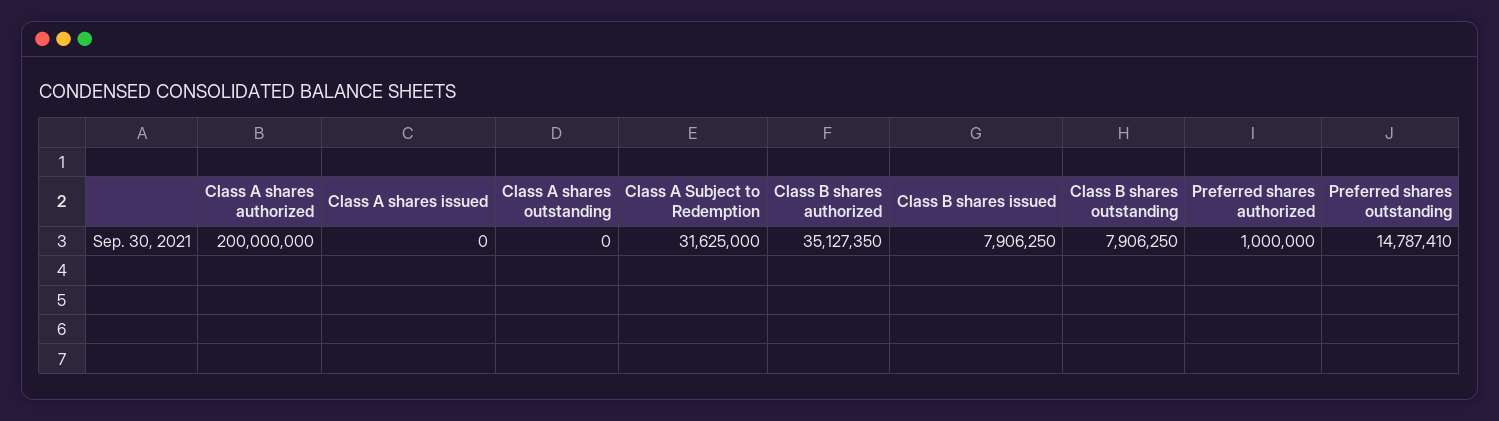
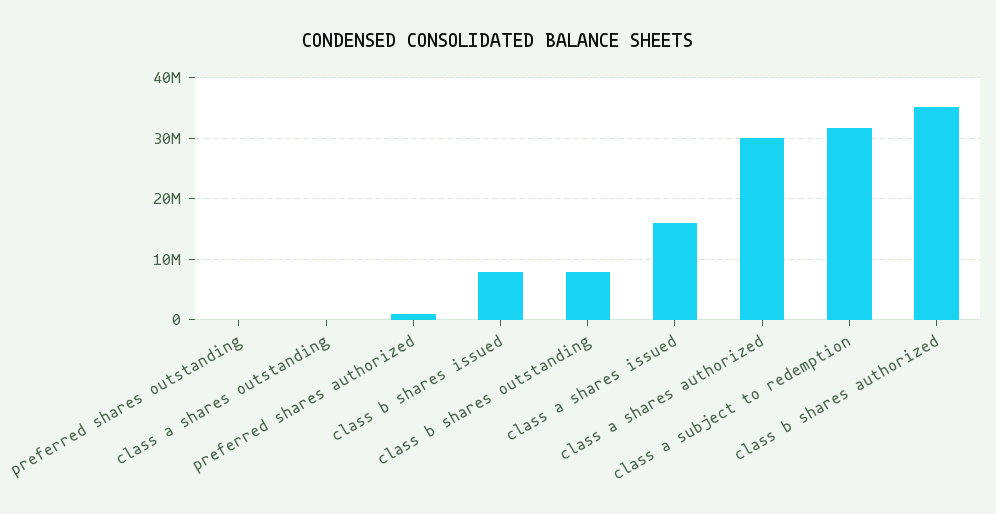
  {
-   "Class A shares authorized": 200000000,
+   "Class A shares authorized": 30000000,
-   "Class A shares issued": 0,
+   "Class A shares issued": 16000000,
    "Class A shares outstanding": 0,
    "Class A Subject to Redemption": 31625000,
    "Class B shares authorized": 35127350,
    "Class B shares issued": 7906250,
    "Class B shares outstanding": 7906250,
    "Preferred shares authorized": 1000000,
-   "Preferred shares outstanding": 14787410
+   "Preferred shares outstanding": 0
  }

